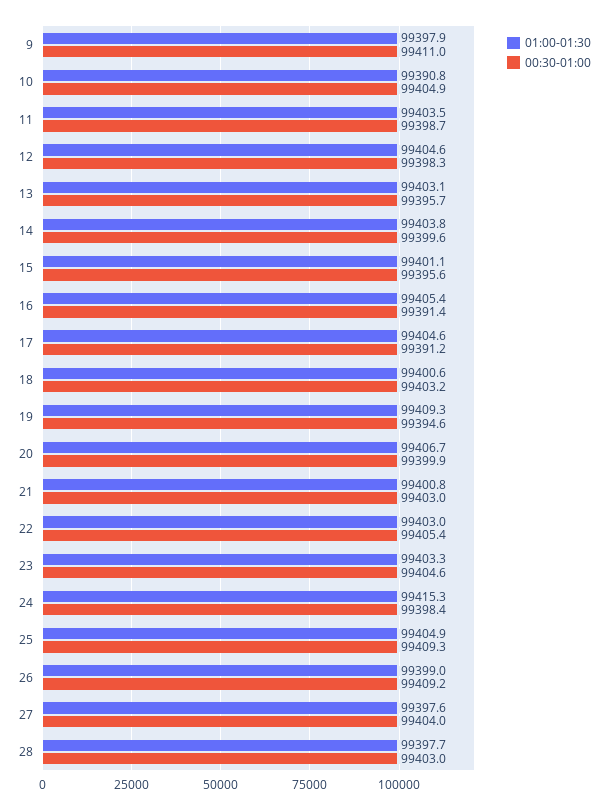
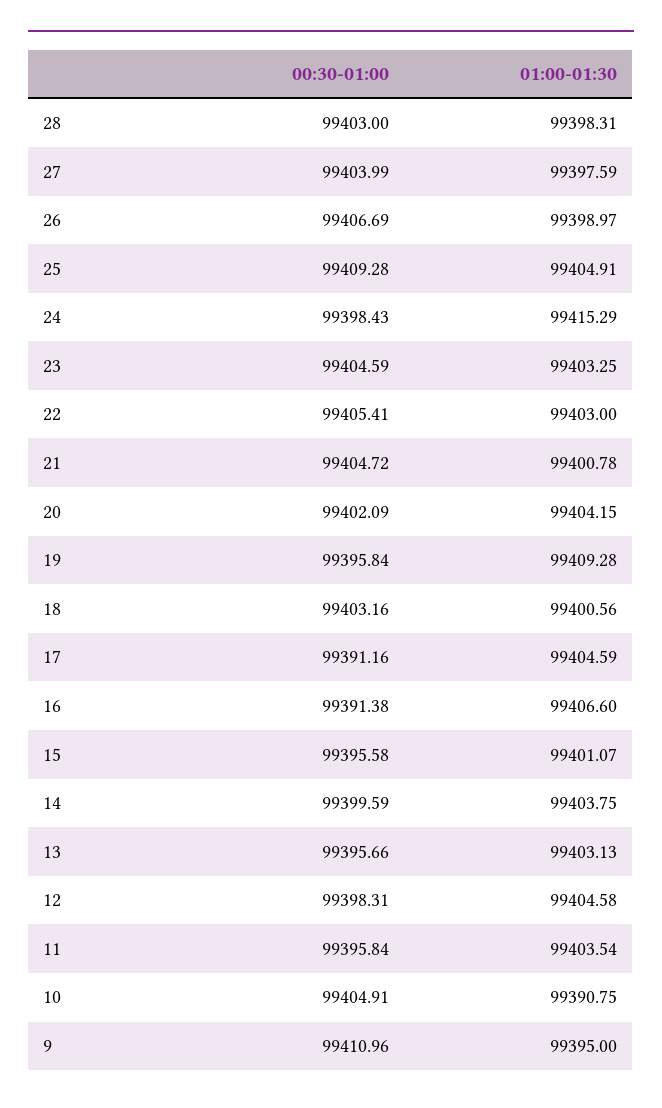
  {
    "01:00-01:30": {
-     "9": 99397.9,
+     "9": 99395,
      "10": 99390.75,
      "11": 99403.54,
      "12": 99404.58,
      "13": 99403.13,
      "14": 99403.75,
      "15": 99401.07,
-     "16": 99405.4,
+     "16": 99406.6,
      "17": 99404.59,
      "18": 99400.56,
      "19": 99409.28,
-     "20": 99406.7,
+     "20": 99404.15,
      "21": 99400.78,
      "22": 99403,
      "23": 99403.25,
      "24": 99415.29,
      "25": 99404.91,
      "26": 99398.97,
      "27": 99397.59,
-     "28": 99397.7
+     "28": 99398.31
    },
    "00:30-01:00": {
      "9": 99410.96,
      "10": 99404.91,
-     "11": 99398.7,
+     "11": 99395.84,
      "12": 99398.31,
      "13": 99395.66,
      "14": 99399.59,
      "15": 99395.58,
      "16": 99391.38,
      "17": 99391.16,
      "18": 99403.16,
-     "19": 99394.6,
+     "19": 99395.84,
-     "20": 99399.9,
+     "20": 99402.09,
-     "21": 99403,
+     "21": 99404.72,
      "22": 99405.41,
      "23": 99404.59,
      "24": 99398.43,
      "25": 99409.28,
-     "26": 99409.2,
+     "26": 99406.69,
      "27": 99403.99,
      "28": 99403
    }
  }

